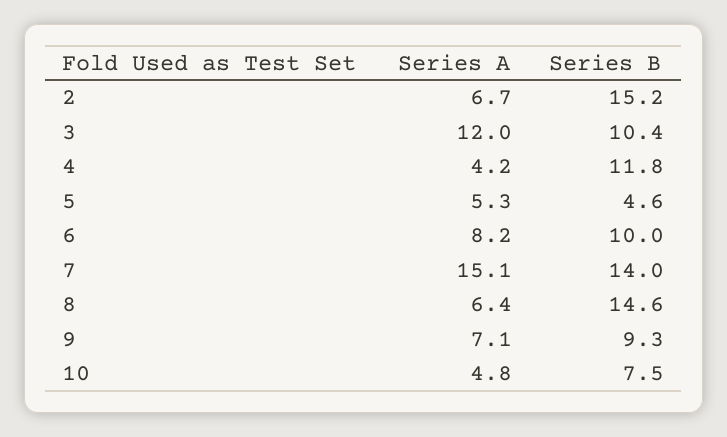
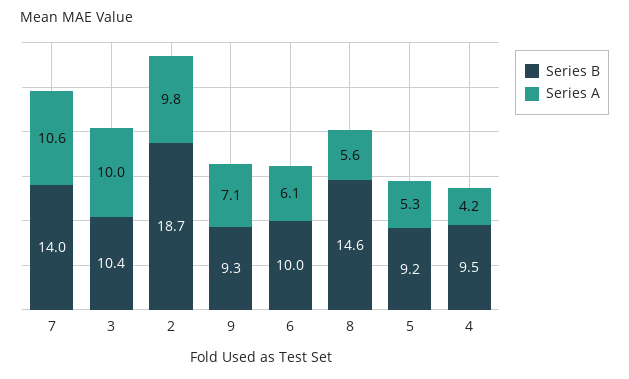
  {
    "Series A": {
-     "2": 6.7,
+     "2": 9.8,
-     "3": 12,
+     "3": 10,
      "4": 4.2,
      "5": 5.3,
-     "6": 8.2,
+     "6": 6.1,
-     "7": 15.1,
+     "7": 10.6,
-     "8": 6.4,
+     "8": 5.6,
-     "9": 7.1,
+     "9": 7.1
-     "10": 4.8
    },
    "Series B": {
-     "2": 15.2,
+     "2": 18.7,
      "3": 10.4,
-     "4": 11.8,
+     "4": 9.5,
-     "5": 4.6,
+     "5": 9.2,
      "6": 10,
      "7": 14,
      "8": 14.6,
-     "9": 9.3,
+     "9": 9.3
-     "10": 7.5
    }
  }

